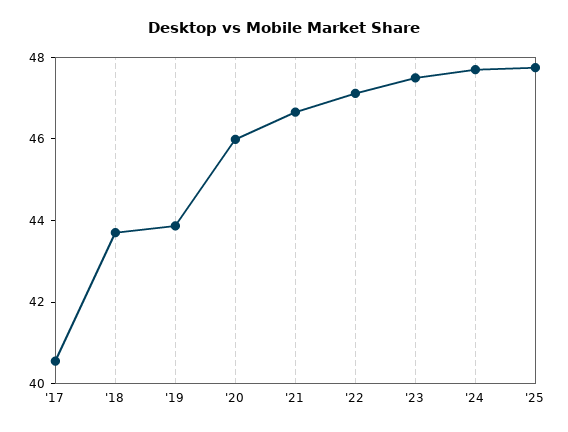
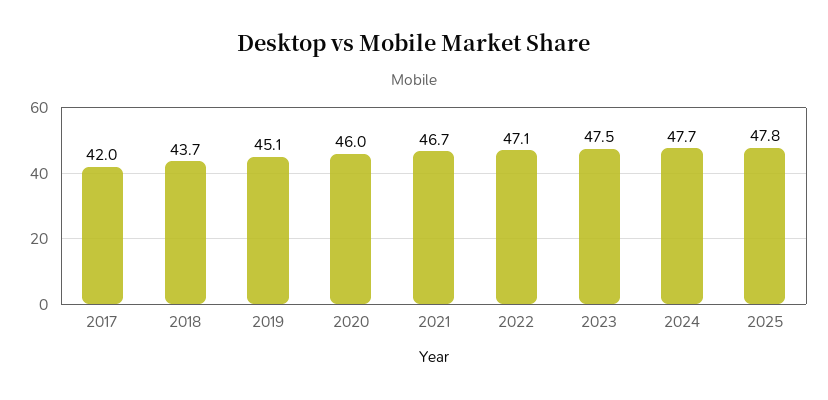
  {
-   "'17": 40.5,
+   "'17": 42,
    "'18": 43.7,
-   "'19": 44,
+   "'19": 45.1,
    "'20": 46,
    "'21": 46.7,
    "'22": 47.1,
    "'23": 47.5,
    "'24": 47.7,
    "'25": 47.8
  }

